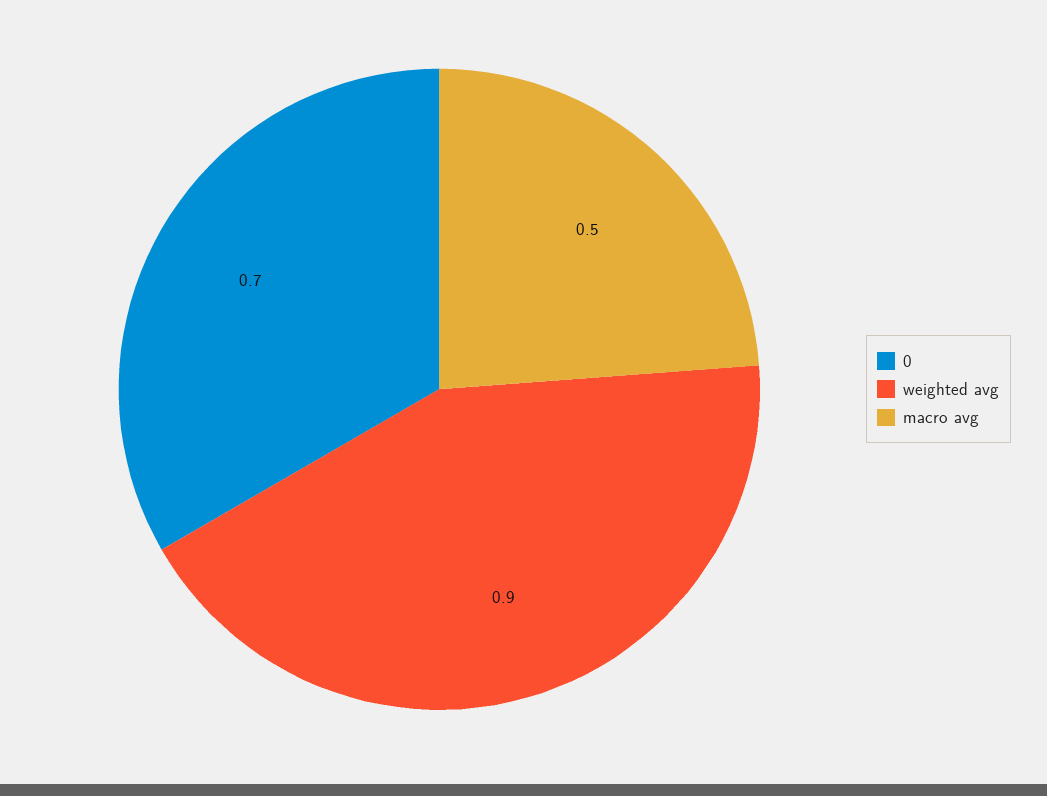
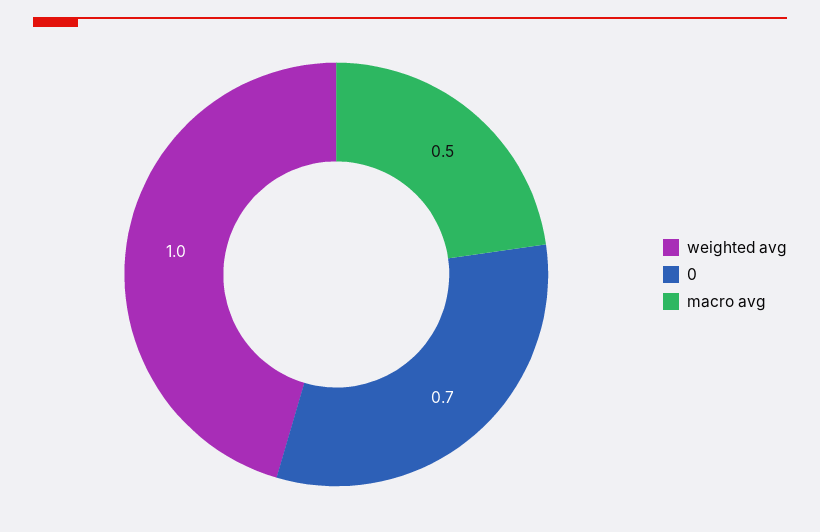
  {
    "0": 0.7,
-   "weighted avg": 0.9,
+   "weighted avg": 1,
    "macro avg": 0.5
  }

